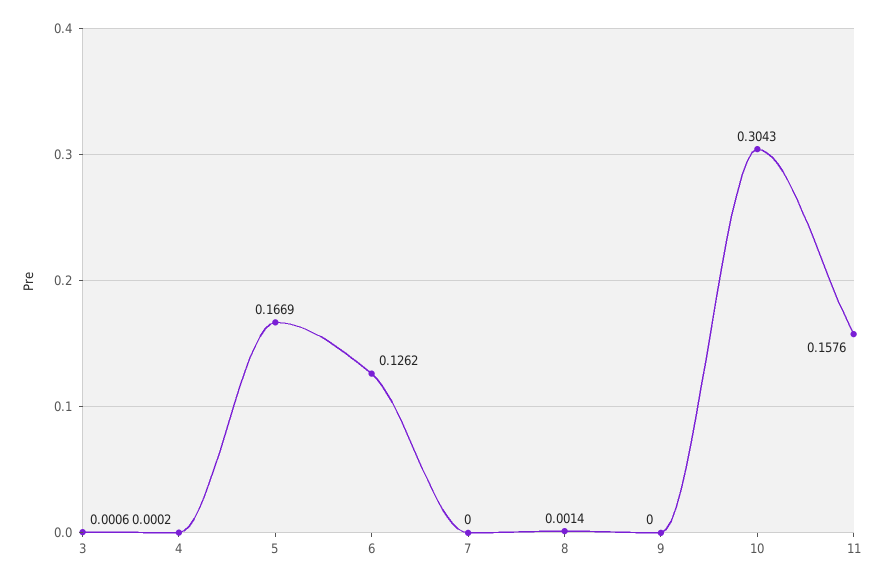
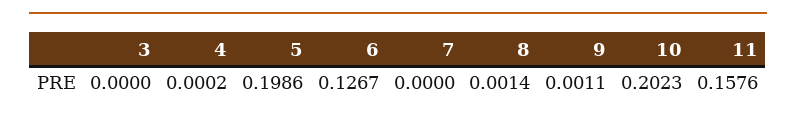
  {
-   "3": 0.0006,
+   "3": 0,
    "4": 0.0002,
-   "5": 0.1669,
+   "5": 0.1986,
-   "6": 0.1262,
+   "6": 0.1267,
    "7": 0,
    "8": 0.0014,
-   "9": 0,
+   "9": 0.0011,
-   "10": 0.3043,
+   "10": 0.2023,
    "11": 0.1576
  }

